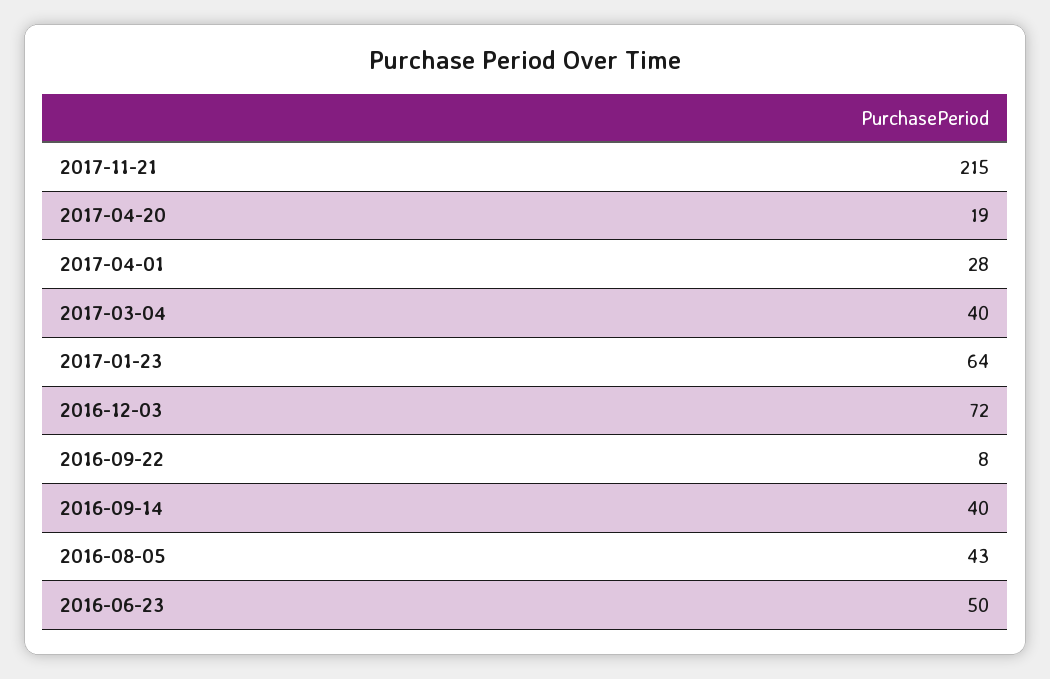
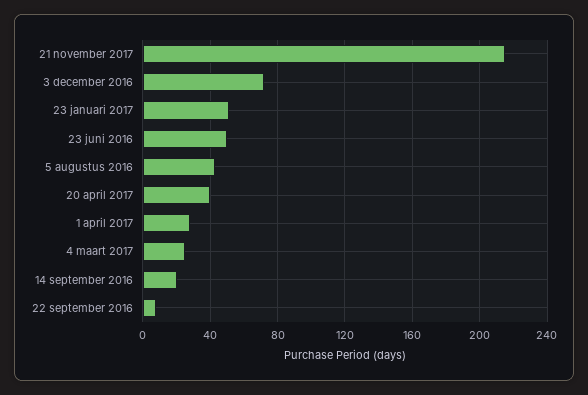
  {
    "2017-11-21": 215,
-   "2017-04-20": 19,
+   "2017-04-20": 40,
    "2017-04-01": 28,
-   "2017-03-04": 40,
+   "2017-03-04": 25,
-   "2017-01-23": 64,
+   "2017-01-23": 50,
    "2016-12-03": 72,
    "2016-09-22": 8,
-   "2016-09-14": 40,
+   "2016-09-14": 20,
    "2016-08-05": 43,
    "2016-06-23": 50
  }

